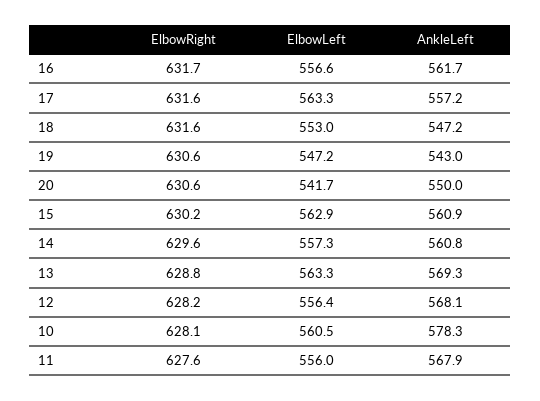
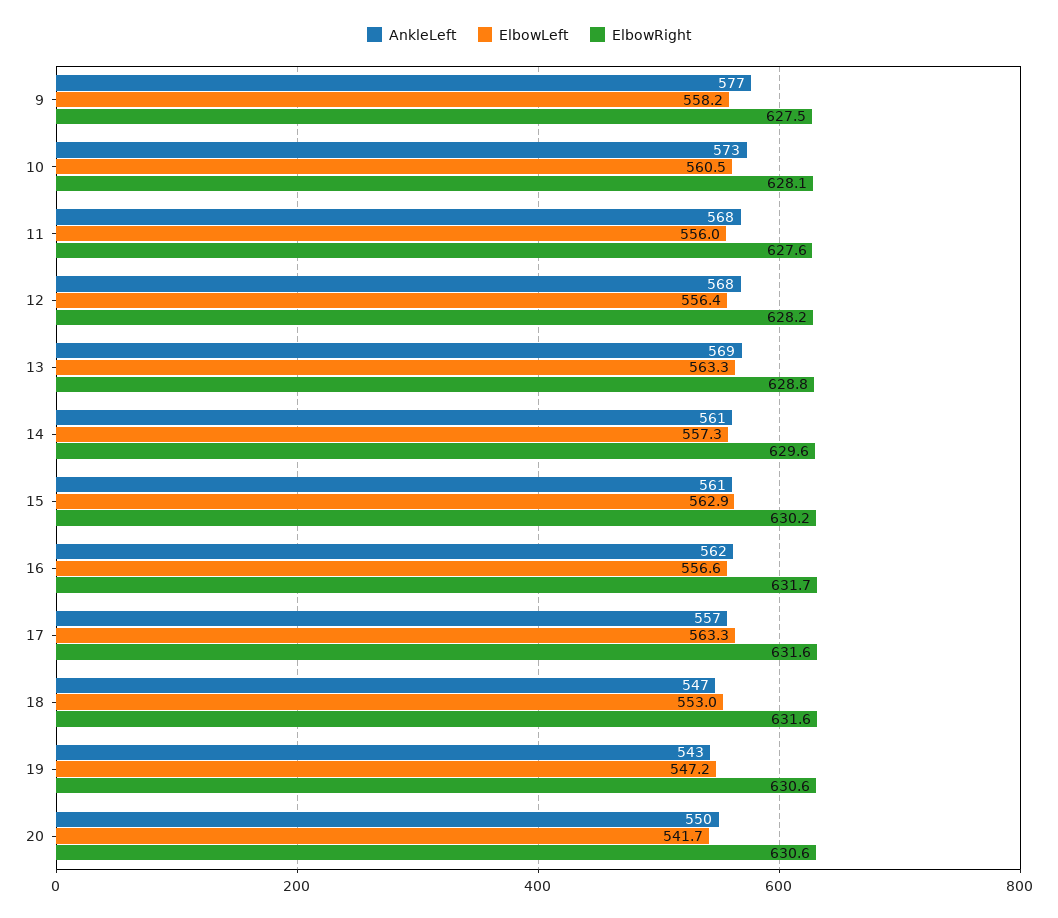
  {
    "ElbowRight": {
      "16": 631.7,
      "17": 631.6,
      "18": 631.6,
      "19": 630.6,
      "20": 630.6,
      "15": 630.2,
      "14": 629.6,
      "13": 628.8,
      "12": 628.2,
      "10": 628.1,
-     "11": 627.6
+     "11": 627.6,
+     "9": 627.5
    },
    "ElbowLeft": {
      "16": 556.6,
      "17": 563.3,
      "18": 553,
      "19": 547.2,
      "20": 541.7,
      "15": 562.9,
      "14": 557.3,
      "13": 563.3,
      "12": 556.4,
      "10": 560.5,
-     "11": 556
+     "11": 556,
+     "9": 558.2
    },
    "AnkleLeft": {
      "16": 561.7,
      "17": 557.2,
      "18": 547.2,
      "19": 543,
      "20": 550,
      "15": 560.9,
      "14": 560.8,
      "13": 569.3,
      "12": 568.1,
-     "10": 578.3,
+     "10": 573,
-     "11": 567.9
+     "11": 567.9,
+     "9": 577
    }
  }

